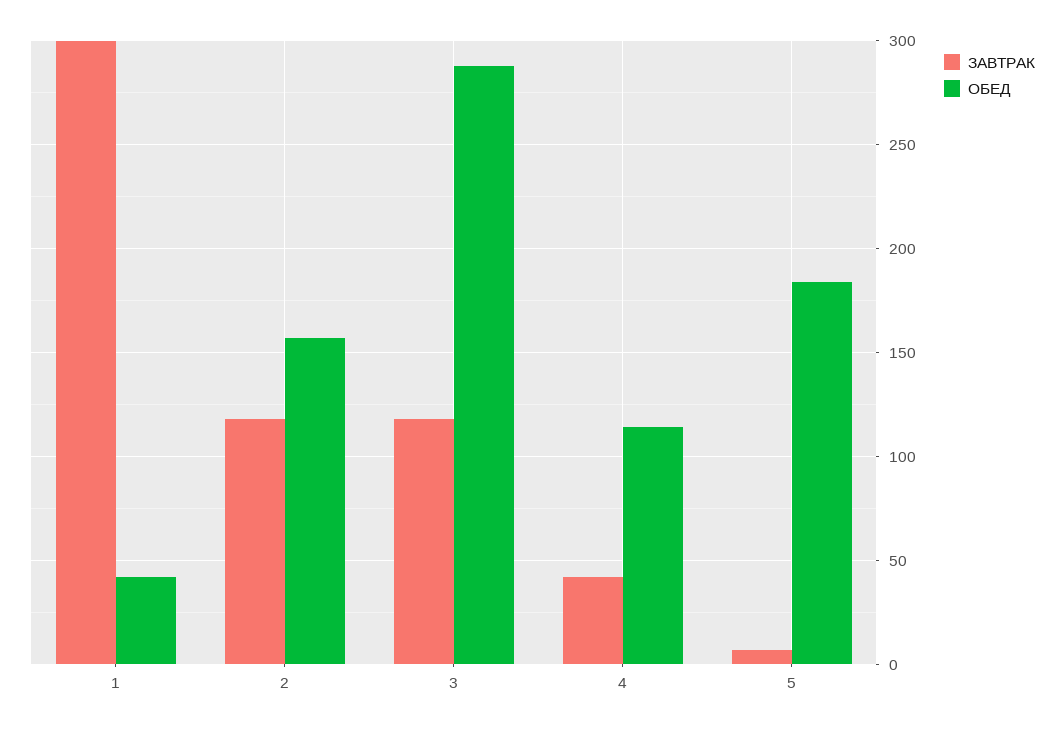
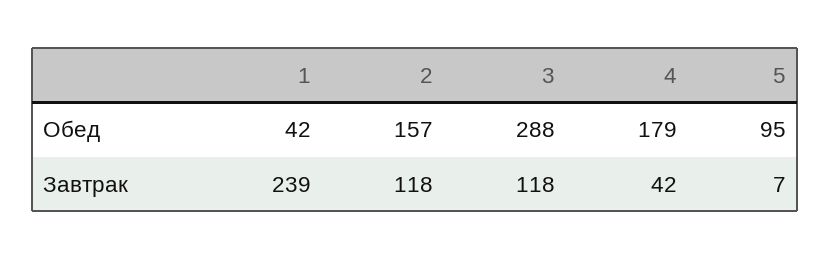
  {
    "ЗАВТРАК": {
-     "1": 300,
+     "1": 239,
      "2": 118,
      "3": 118,
      "4": 42,
      "5": 7
    },
    "ОБЕД": {
      "1": 42,
      "2": 157,
      "3": 288,
-     "4": 115,
+     "4": 179,
-     "5": 185
+     "5": 95
    }
  }

